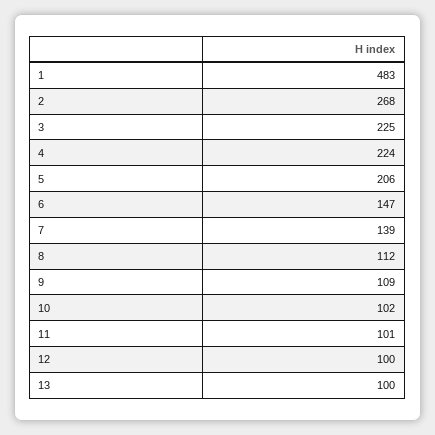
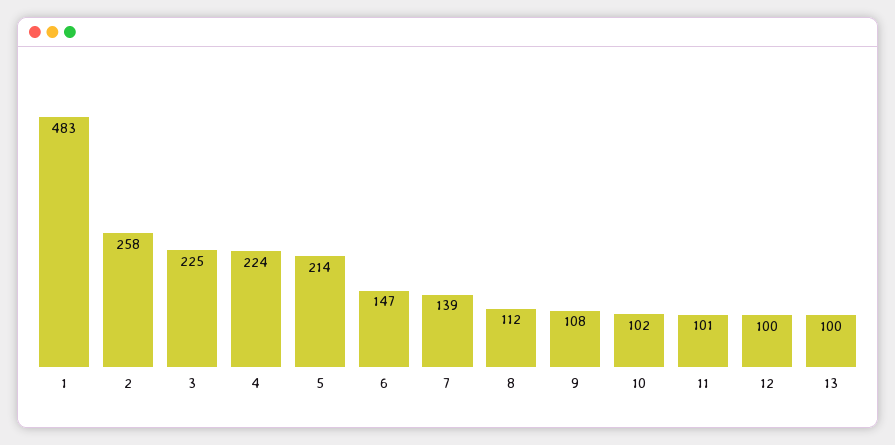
  {
    "1": 483,
-   "2": 268,
+   "2": 258,
    "3": 225,
    "4": 224,
-   "5": 206,
+   "5": 214,
    "6": 147,
    "7": 139,
    "8": 112,
-   "9": 109,
+   "9": 108,
    "10": 102,
    "11": 101,
    "12": 100,
    "13": 100
  }

